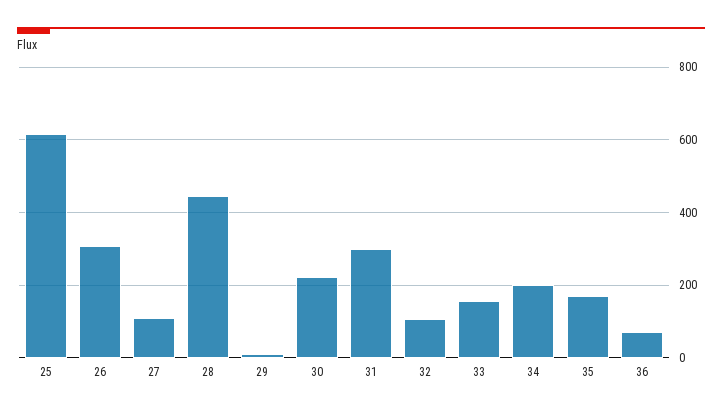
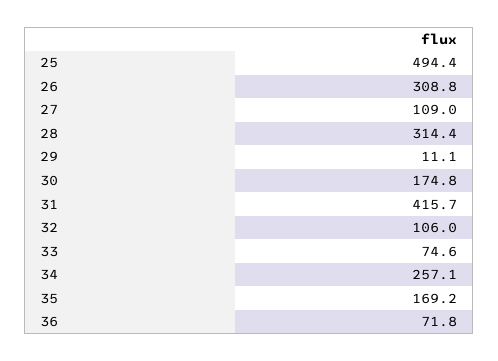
  {
-   "25": 620,
+   "25": 494.4,
    "26": 308.8,
    "27": 109,
-   "28": 440,
+   "28": 314.4,
    "29": 11.1,
-   "30": 220,
+   "30": 174.8,
-   "31": 300,
+   "31": 415.7,
    "32": 106,
-   "33": 160,
+   "33": 74.6,
-   "34": 200,
+   "34": 257.1,
    "35": 169.2,
    "36": 71.8
  }

